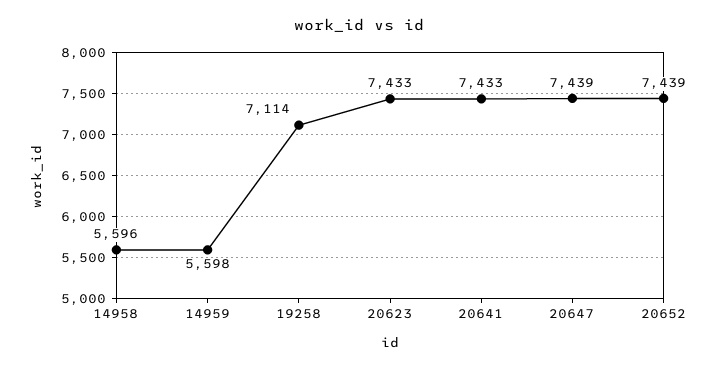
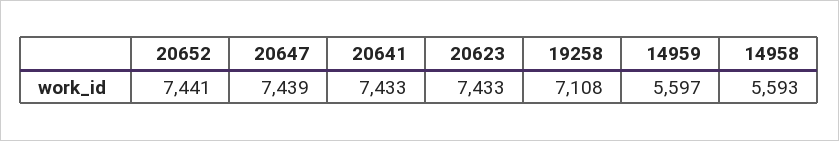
  {
-   "14958": 5596,
+   "14958": 5593,
-   "14959": 5598,
+   "14959": 5597,
-   "19258": 7114,
+   "19258": 7108,
    "20623": 7433,
    "20641": 7433,
    "20647": 7439,
-   "20652": 7439
+   "20652": 7441
  }

